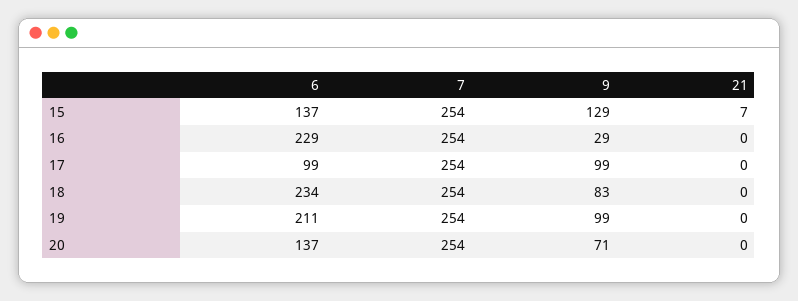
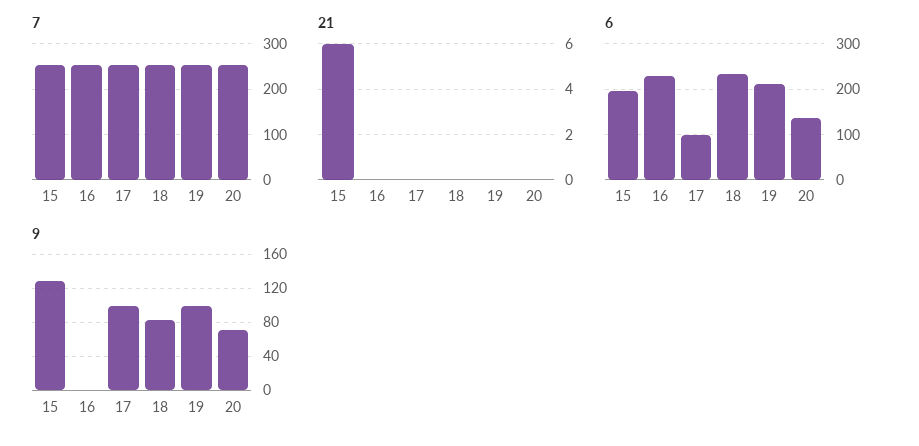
  {
    "6": {
-     "15": 137,
+     "15": 200,
      "16": 229,
      "17": 99,
      "18": 234,
      "19": 211,
      "20": 137
    },
    "7": {
      "15": 254,
      "16": 254,
      "17": 254,
      "18": 254,
      "19": 254,
      "20": 254
    },
    "9": {
      "15": 129,
-     "16": 29,
+     "16": 0,
      "17": 99,
      "18": 83,
      "19": 99,
      "20": 71
    },
    "21": {
-     "15": 7,
+     "15": 6,
      "16": 0,
      "17": 0,
      "18": 0,
      "19": 0,
      "20": 0
    }
  }

